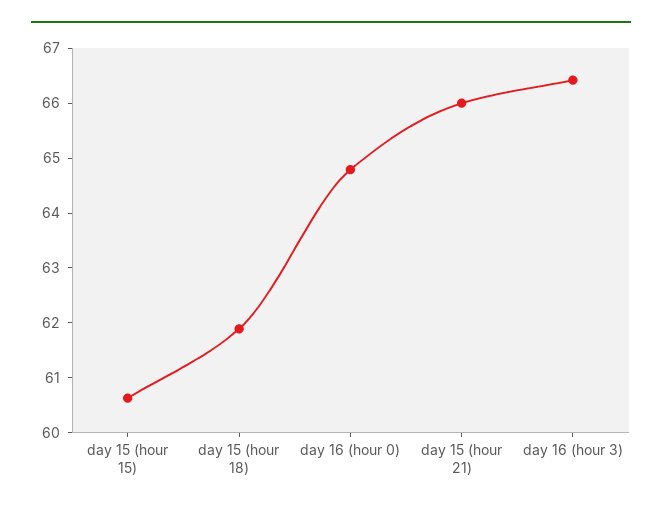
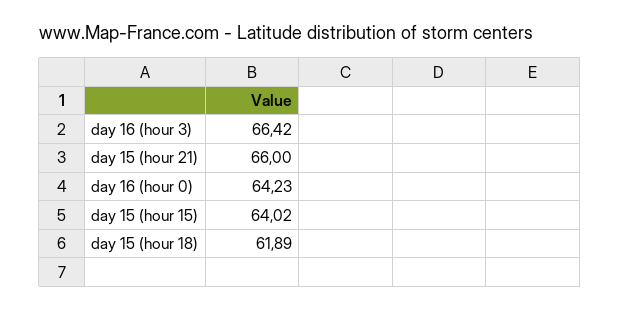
  {
-   "day 15 (hour 15)": 60.6,
+   "day 15 (hour 15)": 64.02,
    "day 15 (hour 18)": 61.89,
-   "day 16 (hour 0)": 64.8,
+   "day 16 (hour 0)": 64.23,
    "day 15 (hour 21)": 66,
    "day 16 (hour 3)": 66.42
  }

